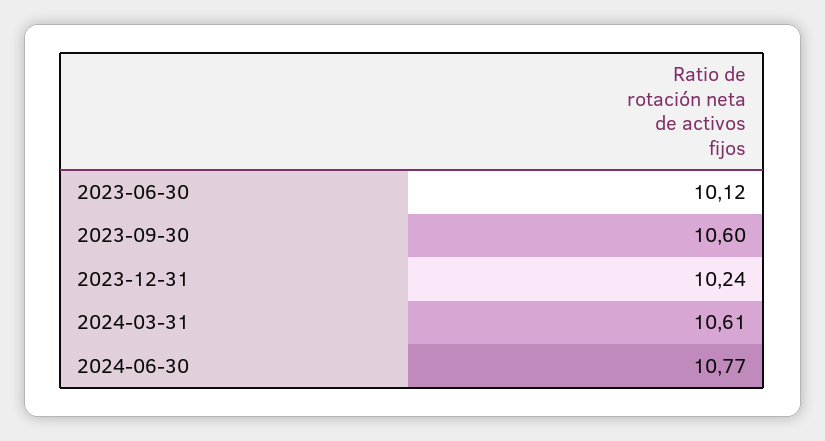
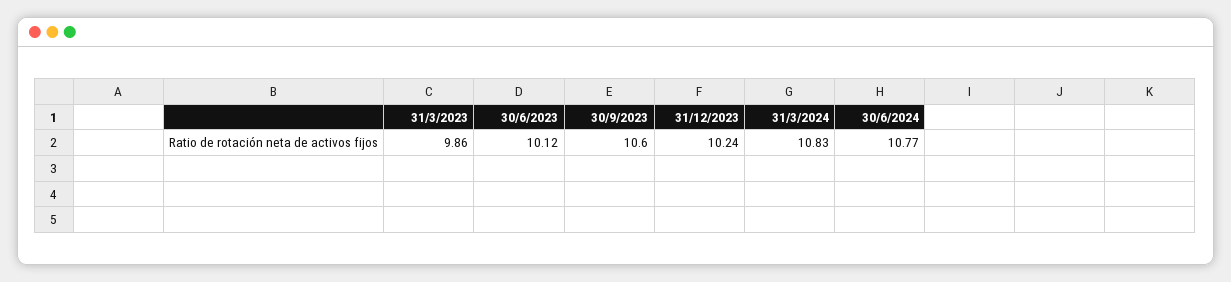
  {
    "2023-06-30": 10.12,
    "2023-09-30": 10.6,
    "2023-12-31": 10.24,
-   "2024-03-31": 10.61,
+   "2024-03-31": 10.83,
-   "2024-06-30": 10.77
+   "2024-06-30": 10.77,
+   "31/3/2023": 9.86
  }

